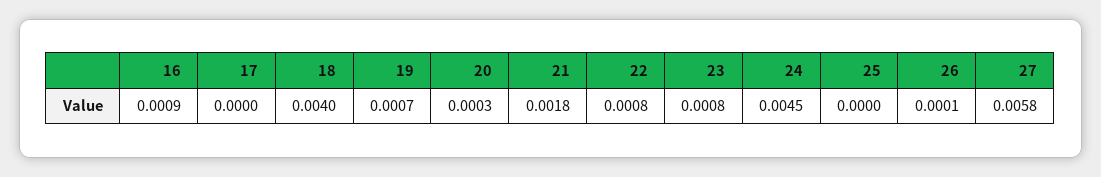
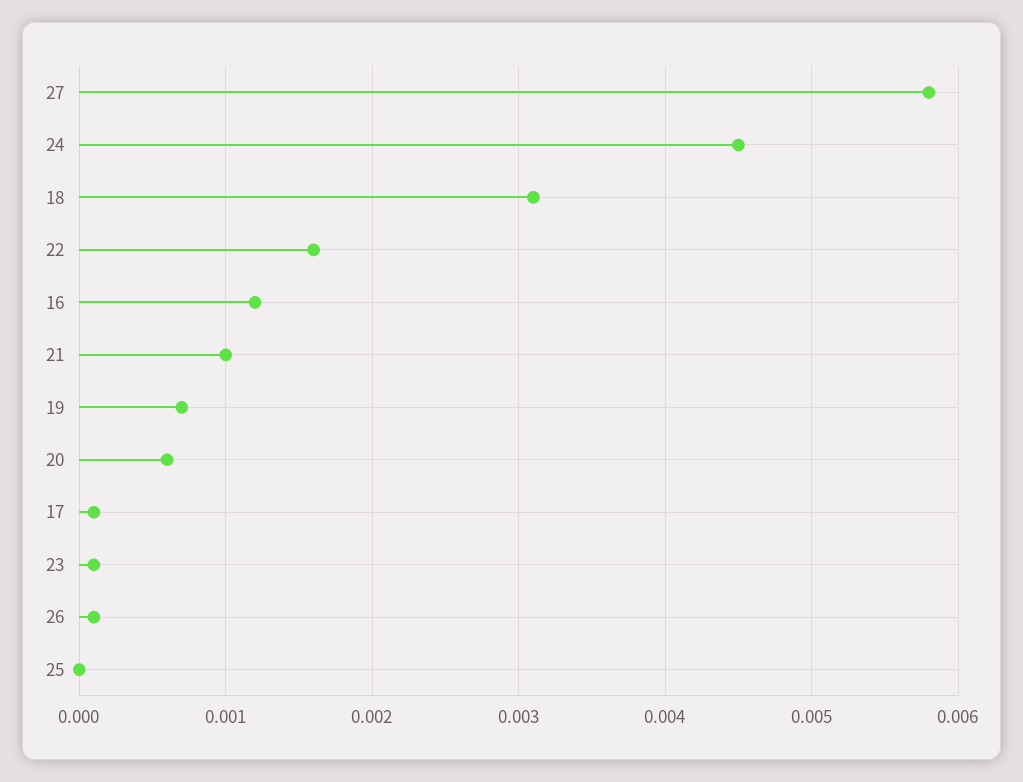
  {
-   "16": 0.0009,
+   "16": 0.0012,
-   "17": 0,
+   "17": 0.0001,
-   "18": 0.004,
+   "18": 0.0031,
    "19": 0.0007,
-   "20": 0.0003,
+   "20": 0.0006,
-   "21": 0.0018,
+   "21": 0.001,
-   "22": 0.0008,
+   "22": 0.0016,
-   "23": 0.0008,
+   "23": 0.0001,
    "24": 0.0045,
    "25": 0,
    "26": 0.0001,
    "27": 0.0058
  }

